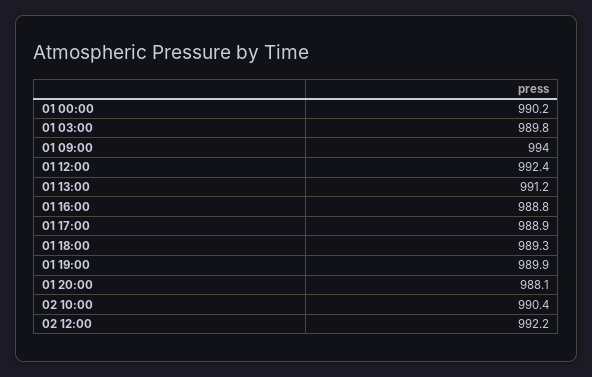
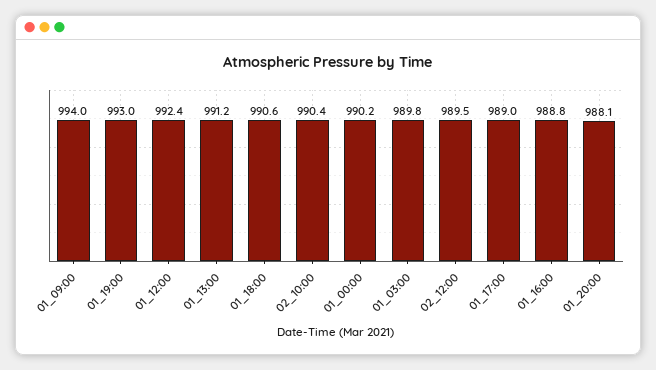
  {
    "01 00:00": 990.2,
    "01 03:00": 989.8,
    "01 09:00": 994,
    "01 12:00": 992.4,
    "01 13:00": 991.2,
    "01 16:00": 988.8,
-   "01 17:00": 988.9,
+   "01 17:00": 989,
-   "01 18:00": 989.3,
+   "01 18:00": 990.6,
-   "01 19:00": 989.9,
+   "01 19:00": 993,
    "01 20:00": 988.1,
    "02 10:00": 990.4,
-   "02 12:00": 992.2
+   "02 12:00": 989.5
  }

